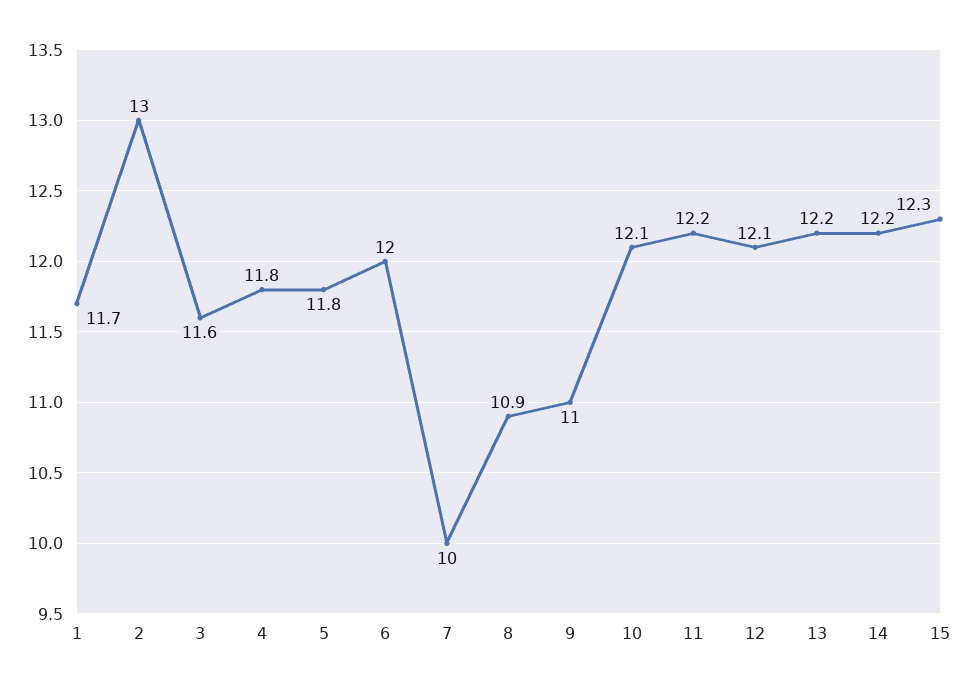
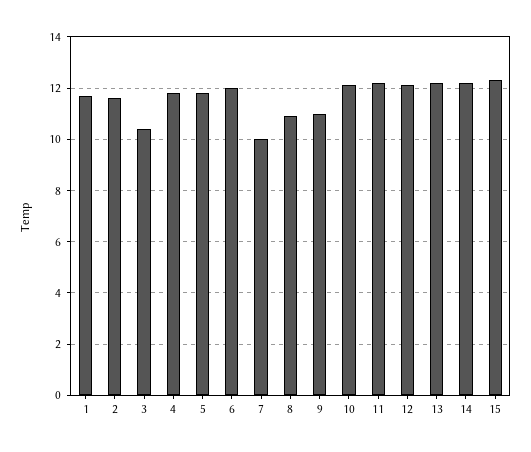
  {
    "1": 11.7,
-   "2": 13,
+   "2": 11.5,
-   "3": 11.6,
+   "3": 10.5,
    "4": 11.8,
    "5": 11.8,
    "6": 12,
    "7": 10,
    "8": 10.9,
    "9": 11,
    "10": 12.1,
    "11": 12.2,
    "12": 12.1,
    "13": 12.2,
    "14": 12.2,
    "15": 12.3
  }

